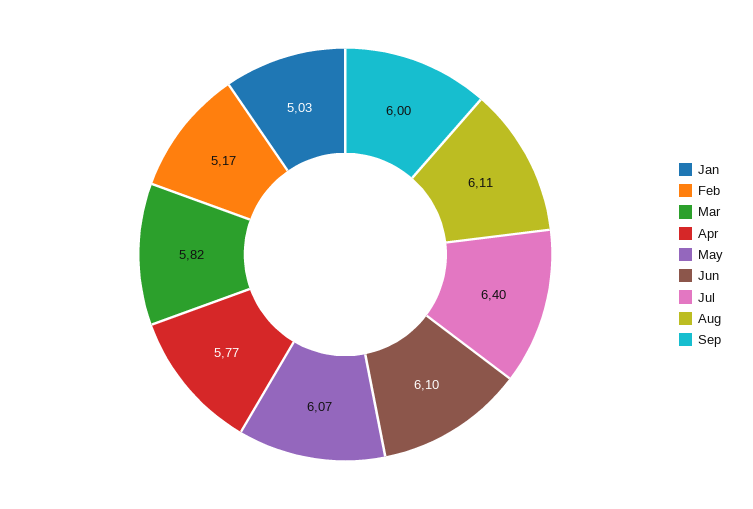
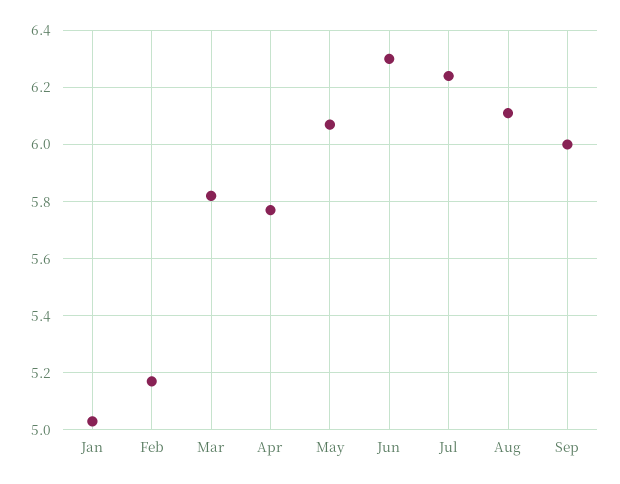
  {
    "Jan": 5.03,
    "Feb": 5.17,
    "Mar": 5.82,
    "Apr": 5.77,
    "May": 6.07,
-   "Jun": 6.1,
+   "Jun": 6.3,
-   "Jul": 6.4,
+   "Jul": 6.25,
    "Aug": 6.11,
    "Sep": 6
  }

